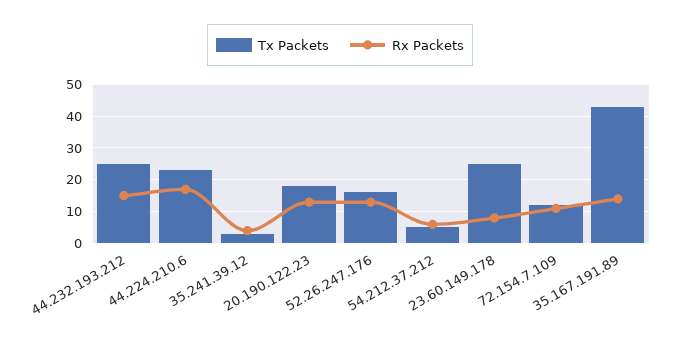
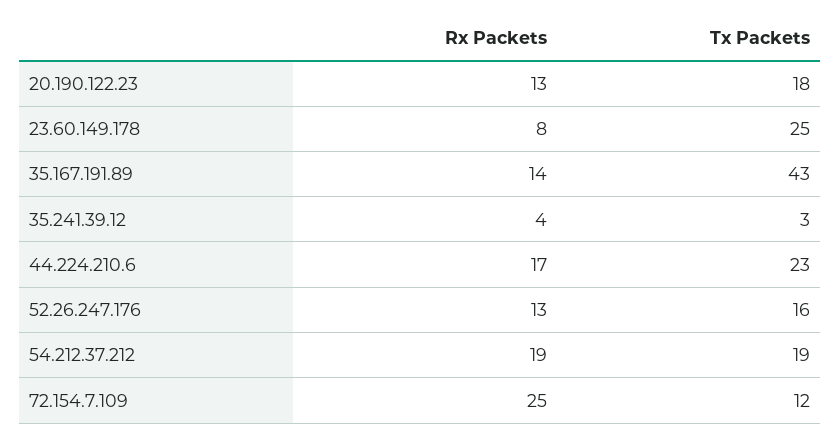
  {
    "Tx Packets": {
-     "44.232.193.212": 25,
      "44.224.210.6": 23,
      "35.241.39.12": 3,
      "20.190.122.23": 18,
      "52.26.247.176": 16,
-     "54.212.37.212": 5,
+     "54.212.37.212": 19,
      "23.60.149.178": 25,
      "72.154.7.109": 12,
      "35.167.191.89": 43
    },
    "Rx Packets": {
-     "44.232.193.212": 15,
      "44.224.210.6": 17,
      "35.241.39.12": 4,
      "20.190.122.23": 13,
      "52.26.247.176": 13,
-     "54.212.37.212": 5,
+     "54.212.37.212": 19,
      "23.60.149.178": 8,
-     "72.154.7.109": 10,
+     "72.154.7.109": 25,
      "35.167.191.89": 14
    }
  }

